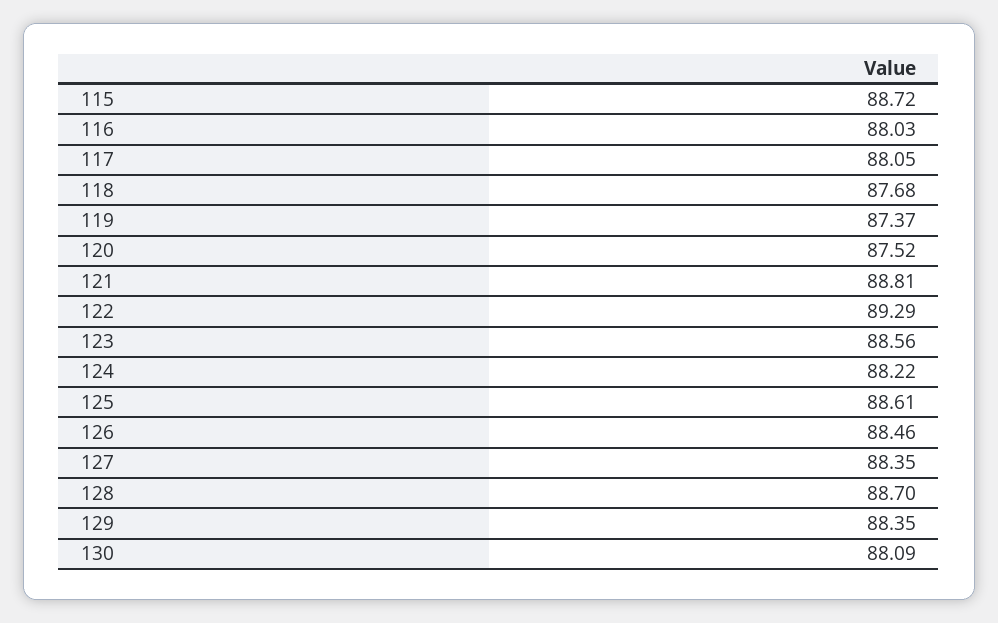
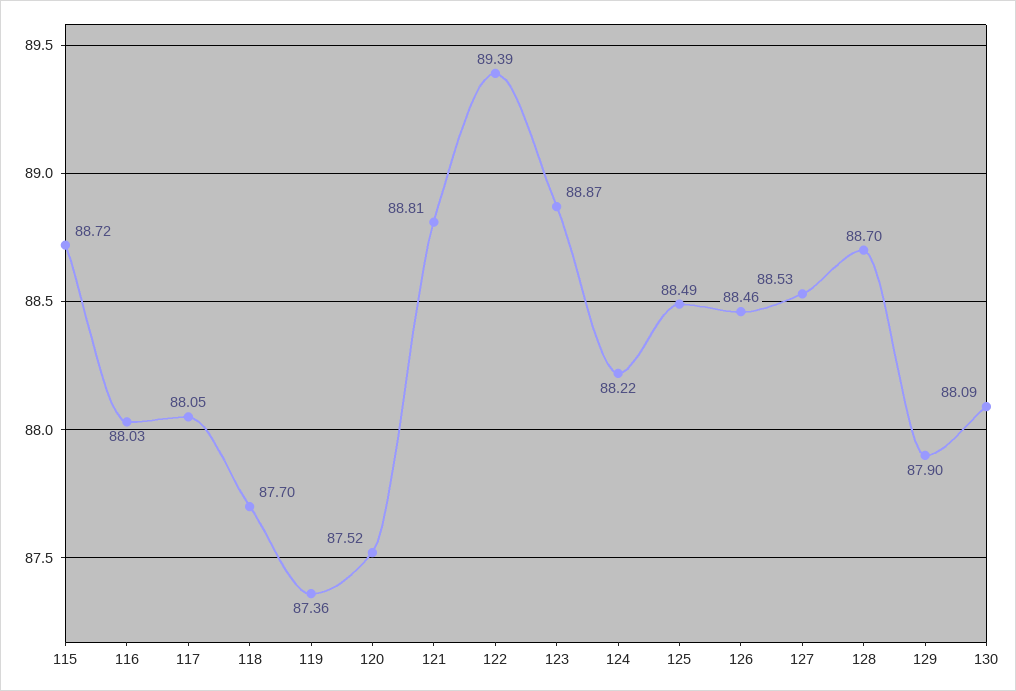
  {
    "115": 88.72,
    "116": 88.03,
    "117": 88.05,
-   "118": 87.68,
+   "118": 87.7,
-   "119": 87.37,
+   "119": 87.36,
    "120": 87.52,
    "121": 88.81,
-   "122": 89.29,
+   "122": 89.39,
-   "123": 88.56,
+   "123": 88.87,
    "124": 88.22,
-   "125": 88.61,
+   "125": 88.49,
    "126": 88.46,
-   "127": 88.35,
+   "127": 88.53,
    "128": 88.7,
-   "129": 88.35,
+   "129": 87.9,
    "130": 88.09
  }

